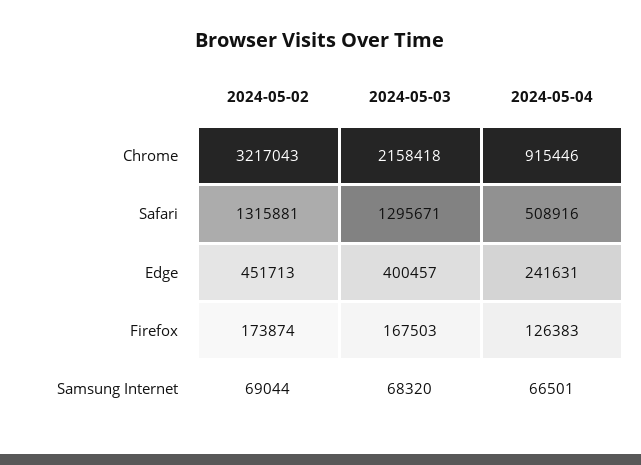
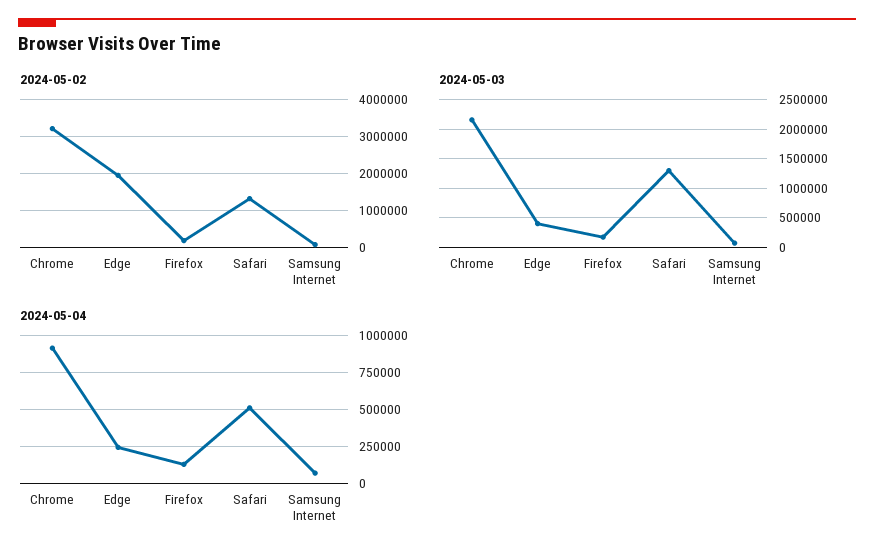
  {
    "2024-05-02": {
      "Chrome": 3217043,
      "Safari": 1315881,
-     "Edge": 451713,
+     "Edge": 2000000,
      "Firefox": 173874,
      "Samsung Internet": 69044
    },
    "2024-05-03": {
      "Chrome": 2158418,
      "Safari": 1295671,
      "Edge": 400457,
      "Firefox": 167503,
      "Samsung Internet": 68320
    },
    "2024-05-04": {
      "Chrome": 915446,
      "Safari": 508916,
      "Edge": 241631,
      "Firefox": 126383,
      "Samsung Internet": 66501
    }
  }

